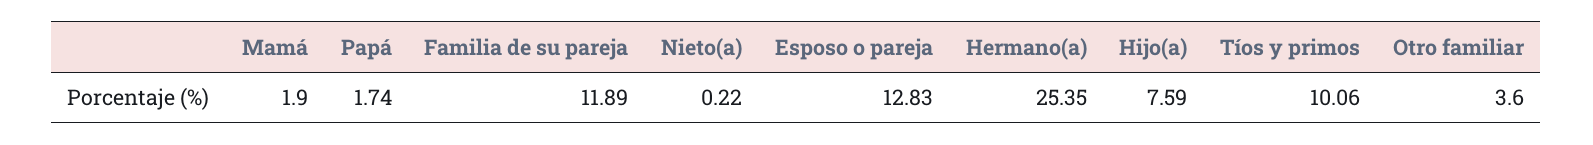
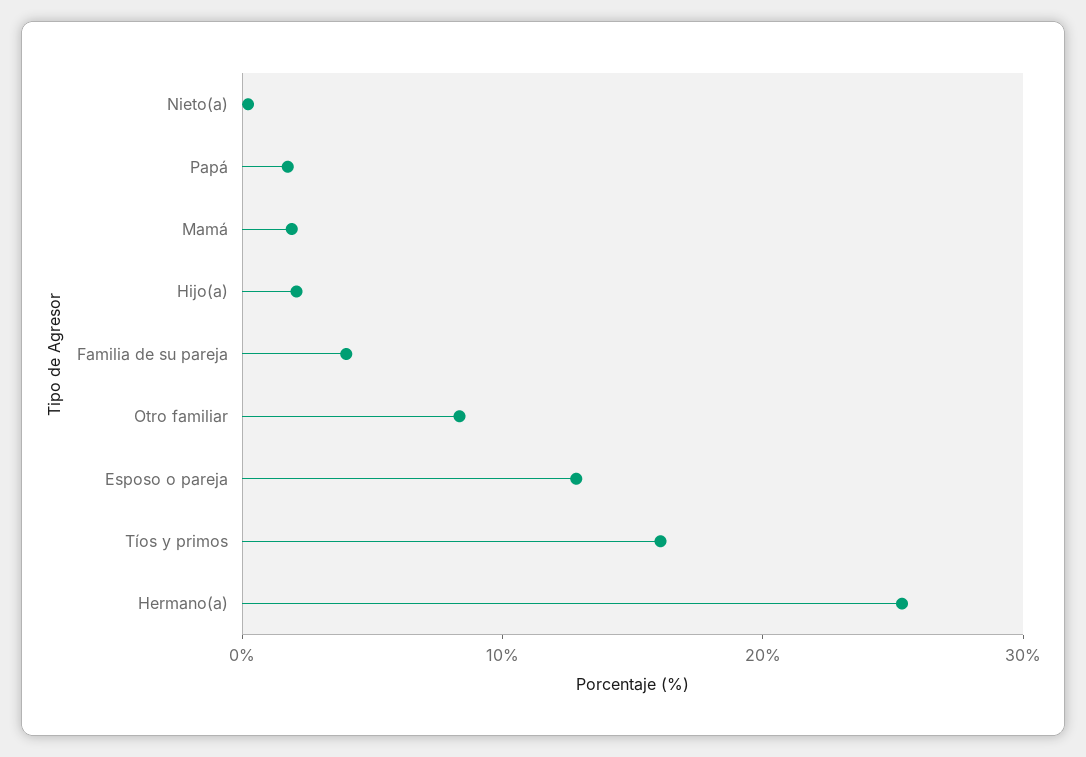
  {
    "Mamá": 1.9,
    "Papá": 1.74,
-   "Familia de su pareja": 11.89,
+   "Familia de su pareja": 4,
    "Nieto(a)": 0.22,
    "Esposo o pareja": 12.83,
    "Hermano(a)": 25.35,
-   "Hijo(a)": 7.59,
+   "Hijo(a)": 2,
-   "Tíos y primos": 10.06,
+   "Tíos y primos": 16,
-   "Otro familiar": 3.6
+   "Otro familiar": 8
  }

